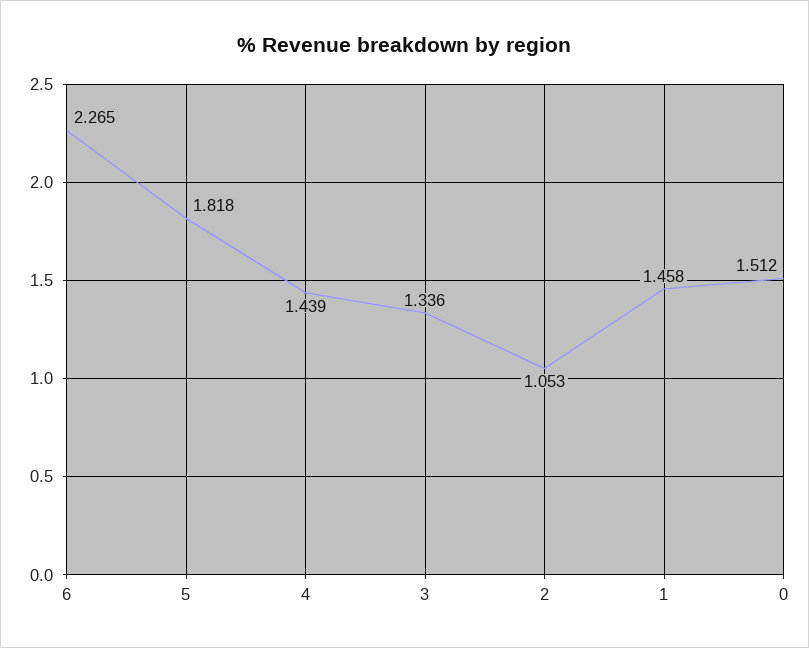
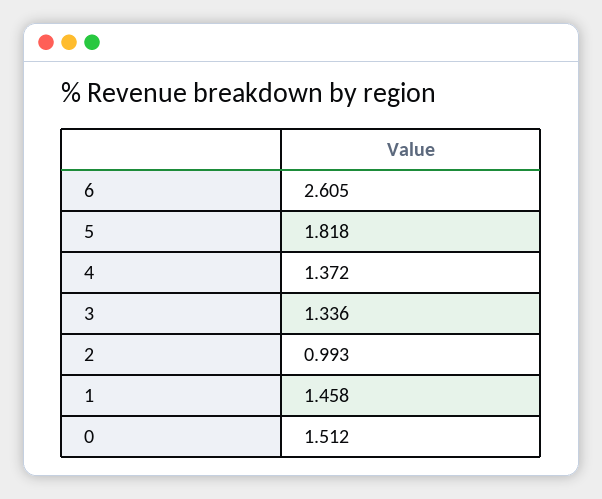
  {
-   "6": 2.265,
+   "6": 2.605,
    "5": 1.818,
-   "4": 1.439,
+   "4": 1.372,
    "3": 1.336,
-   "2": 1.053,
+   "2": 0.993,
    "1": 1.458,
    "0": 1.512
  }

